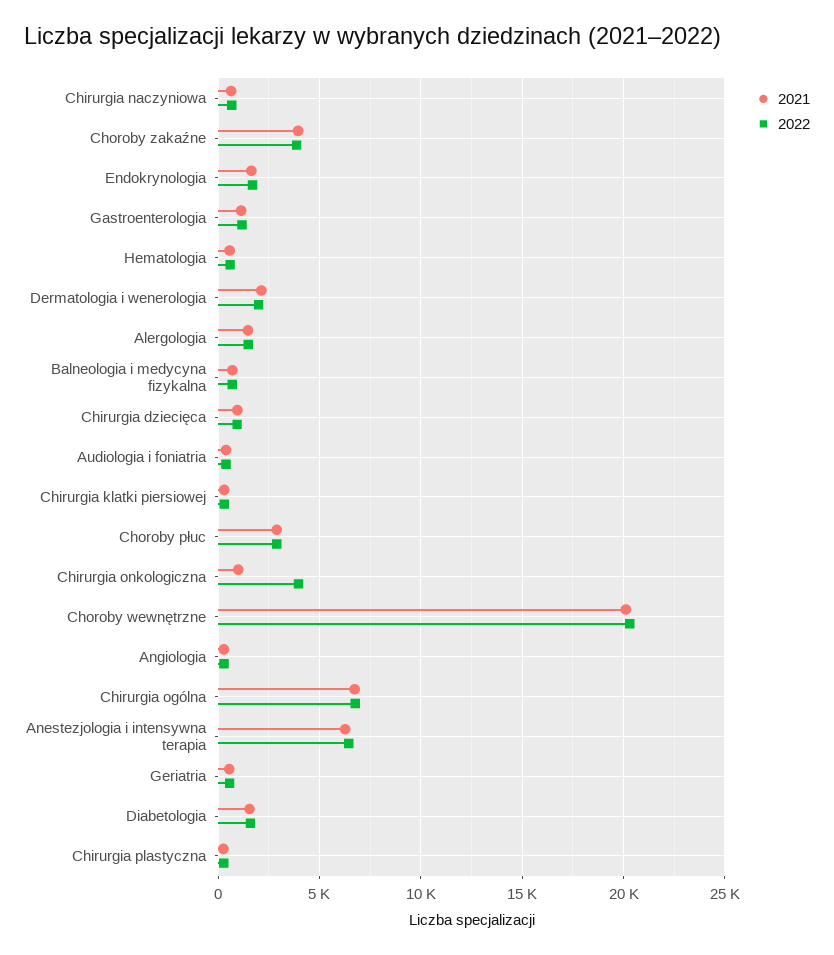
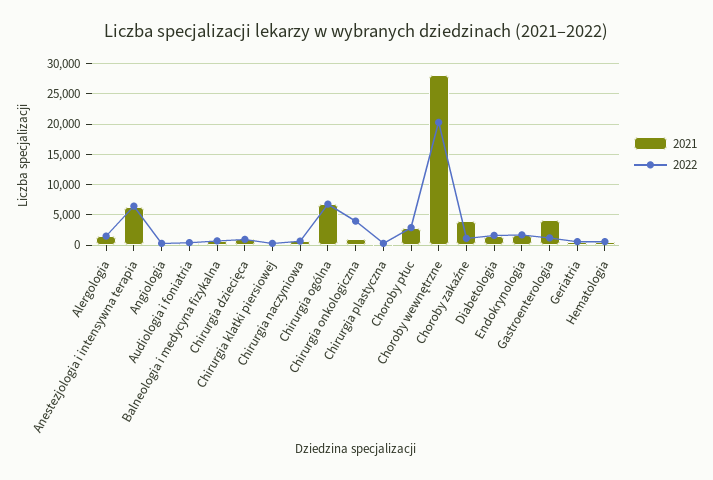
  {
    "2021": {
      "Chirurgia naczyniowa": 500,
      "Choroby zakaźne": 4000,
      "Endokrynologia": 1500,
-     "Gastroenterologia": 1000,
+     "Gastroenterologia": 4000,
      "Hematologia": 500,
-     "Dermatologia i wenerologia": 2000,
      "Alergologia": 1500,
      "Balneologia i medycyna fizykalna": 500,
      "Chirurgia dziecięca": 1000,
      "Audiologia i foniatria": 500,
      "Chirurgia klatki piersiowej": 500,
      "Choroby płuc": 3000,
      "Chirurgia onkologiczna": 1000,
-     "Choroby wewnętrzne": 20000,
+     "Choroby wewnętrzne": 28000,
      "Angiologia": 500,
      "Chirurgia ogólna": 6500,
      "Anestezjologia i intensywna terapia": 6500,
      "Geriatria": 500,
      "Diabetologia": 1500,
      "Chirurgia plastyczna": 500
    },
    "2022": {
      "Chirurgia naczyniowa": 500,
-     "Choroby zakaźne": 4000,
+     "Choroby zakaźne": 1000,
      "Endokrynologia": 1500,
      "Gastroenterologia": 1000,
      "Hematologia": 500,
-     "Dermatologia i wenerologia": 2000,
      "Alergologia": 1500,
      "Balneologia i medycyna fizykalna": 500,
      "Chirurgia dziecięca": 1000,
      "Audiologia i foniatria": 500,
      "Chirurgia klatki piersiowej": 500,
      "Choroby płuc": 3000,
      "Chirurgia onkologiczna": 4000,
      "Choroby wewnętrzne": 20500,
      "Angiologia": 500,
      "Chirurgia ogólna": 7000,
      "Anestezjologia i intensywna terapia": 6500,
      "Geriatria": 500,
      "Diabetologia": 1500,
      "Chirurgia plastyczna": 500
    }
  }

